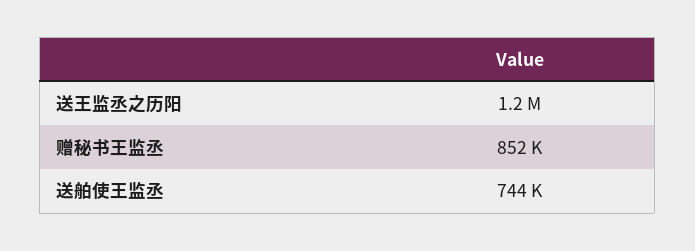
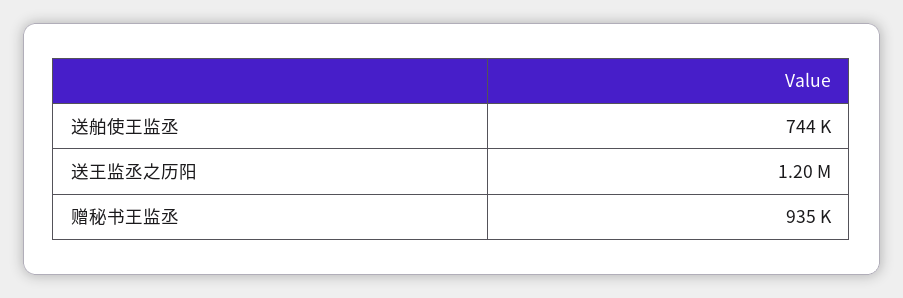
  {
    "送王监丞之历阳": 1200000,
-   "赠秘书王监丞": 852000,
+   "赠秘书王监丞": 935000,
    "送舶使王监丞": 744000
  }

